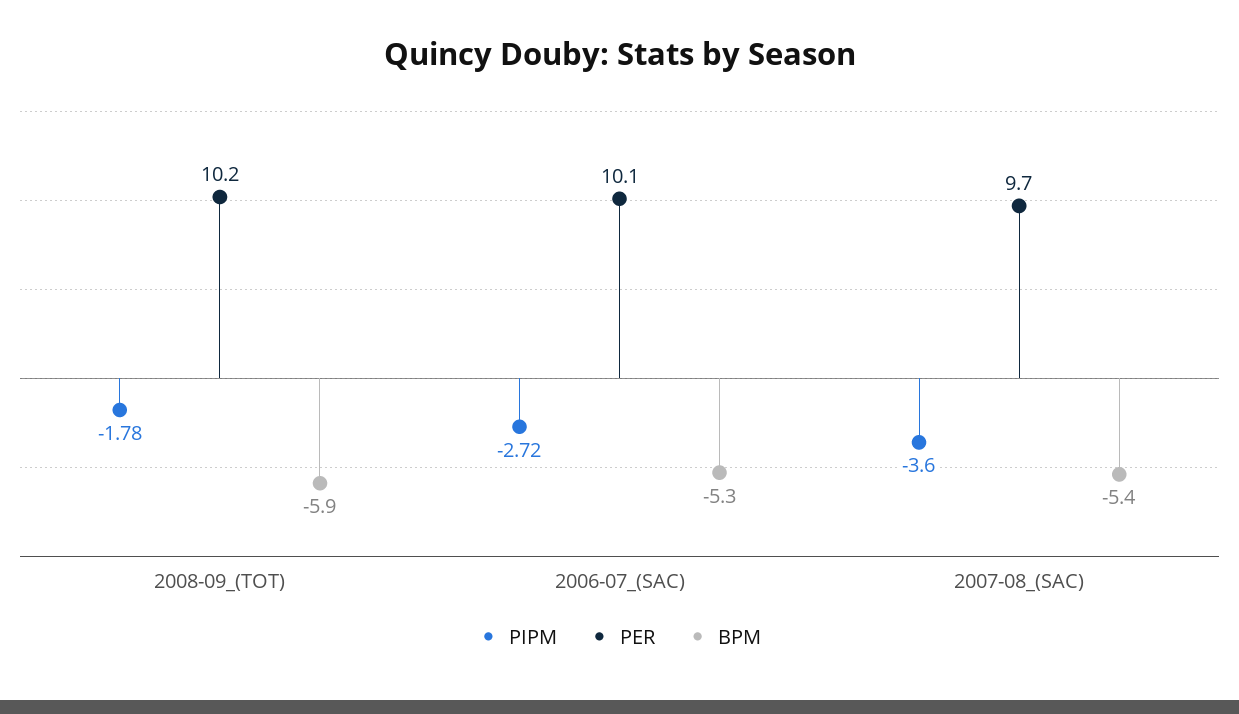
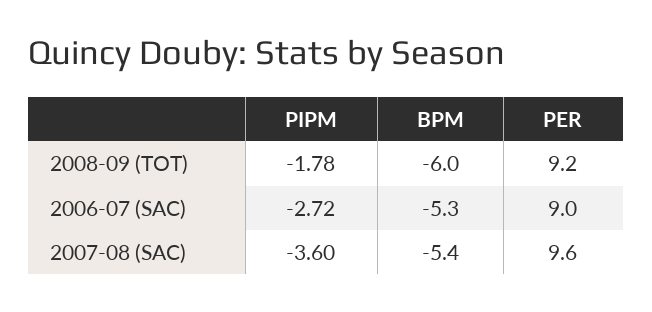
  {
    "PIPM": {
      "2008-09_(TOT)": -1.78,
      "2006-07_(SAC)": -2.72,
      "2007-08_(SAC)": -3.6
    },
    "PER": {
-     "2008-09_(TOT)": 10.2,
+     "2008-09_(TOT)": 9.2,
-     "2006-07_(SAC)": 10.1,
+     "2006-07_(SAC)": 9,
-     "2007-08_(SAC)": 9.7
+     "2007-08_(SAC)": 9.6
    },
    "BPM": {
-     "2008-09_(TOT)": -5.9,
+     "2008-09_(TOT)": -6,
      "2006-07_(SAC)": -5.3,
      "2007-08_(SAC)": -5.4
    }
  }

